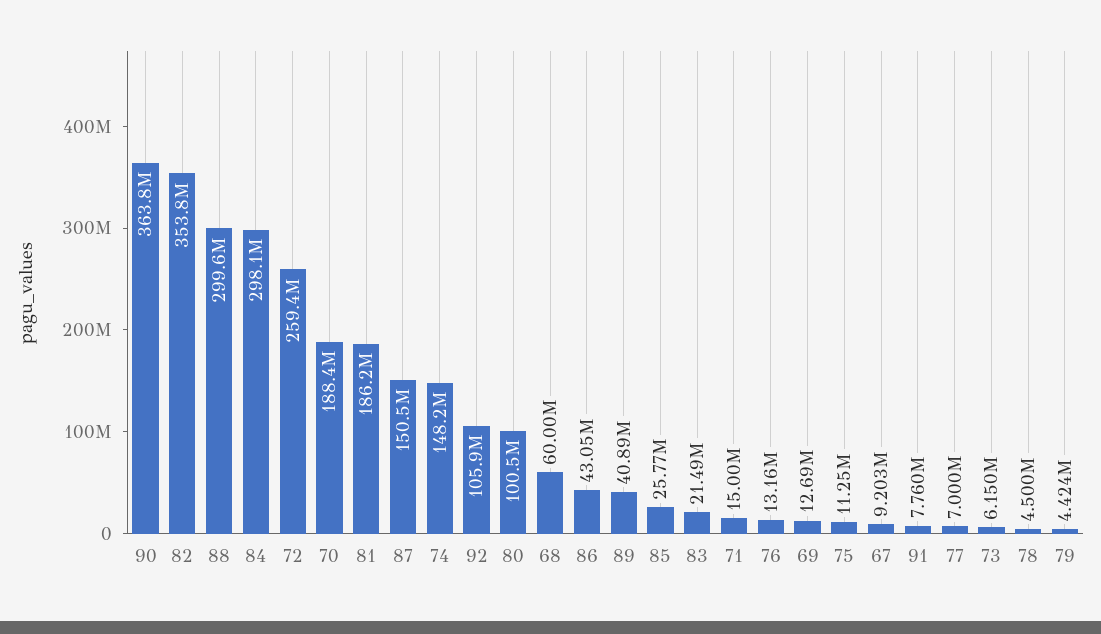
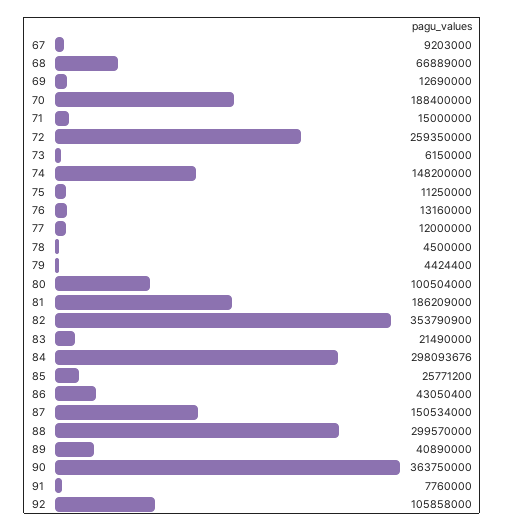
  {
    "90": 363750000,
    "82": 353790900,
    "88": 299570000,
    "84": 298093676,
    "72": 259350000,
    "70": 188400000,
    "81": 186209000,
    "87": 150534000,
    "74": 148200000,
    "92": 105858000,
    "80": 100504000,
-   "68": 60000000,
+   "68": 66889000,
    "86": 43050400,
    "89": 40890000,
    "85": 25771200,
    "83": 21490000,
    "71": 15000000,
    "76": 13160000,
    "69": 12690000,
    "75": 11250000,
    "67": 9203000,
    "91": 7760000,
-   "77": 7000000,
+   "77": 12000000,
    "73": 6150000,
    "78": 4500000,
    "79": 4424400
  }

